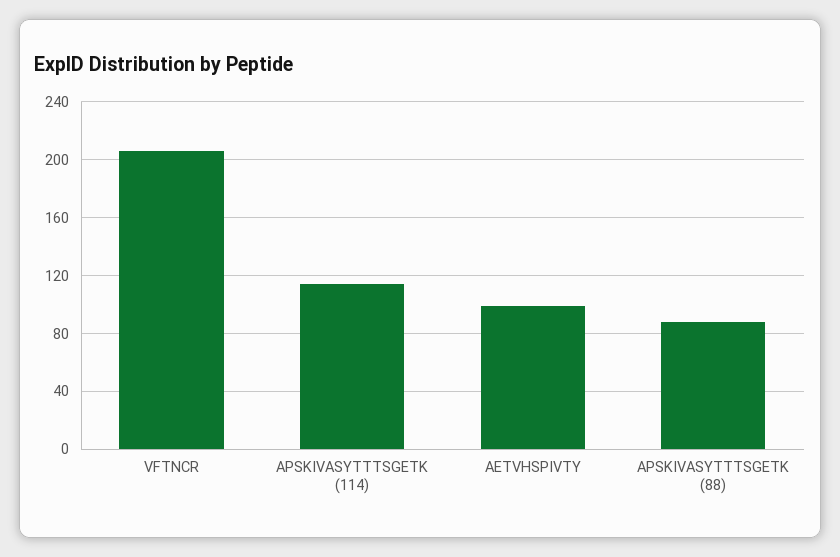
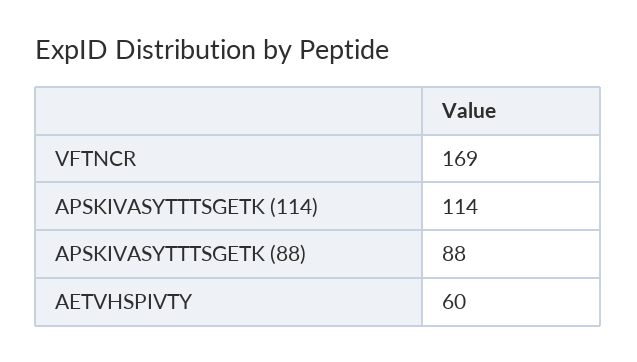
  {
-   "VFTNCR": 205,
+   "VFTNCR": 169,
    "APSKIVASYTTTSGETK (114)": 114,
-   "AETVHSPIVTY": 100,
+   "AETVHSPIVTY": 60,
    "APSKIVASYTTTSGETK (88)": 88
  }

